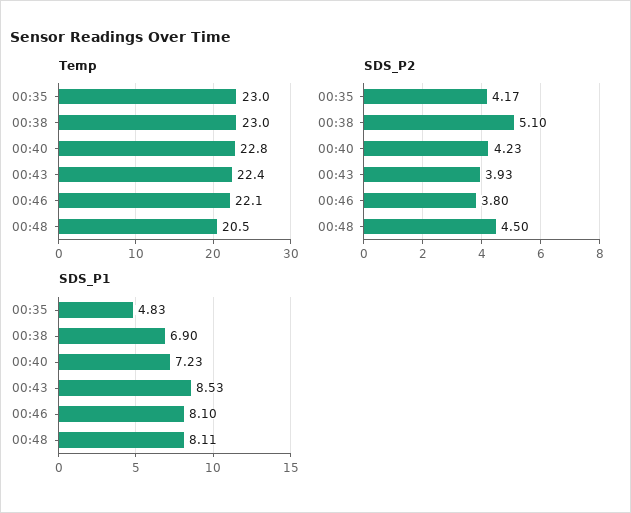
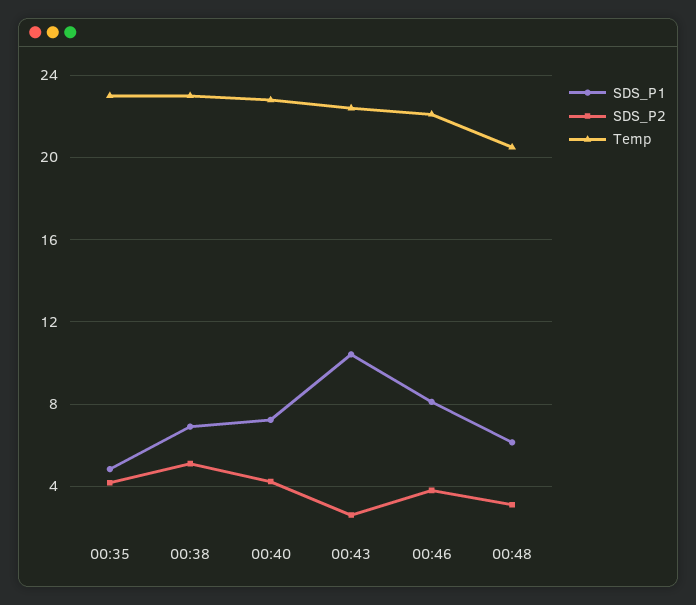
  {
    "Temp": {
      "00:35": 23,
      "00:38": 23,
      "00:40": 22.8,
      "00:43": 22.4,
      "00:46": 22.1,
      "00:48": 20.5
    },
    "SDS_P2": {
      "00:35": 4.17,
      "00:38": 5.1,
      "00:40": 4.23,
-     "00:43": 3.93,
+     "00:43": 2.5,
      "00:46": 3.8,
-     "00:48": 4.5
+     "00:48": 3
    },
    "SDS_P1": {
      "00:35": 4.83,
      "00:38": 6.9,
      "00:40": 7.23,
-     "00:43": 8.53,
+     "00:43": 10.5,
      "00:46": 8.1,
-     "00:48": 8.11
+     "00:48": 6
    }
  }

